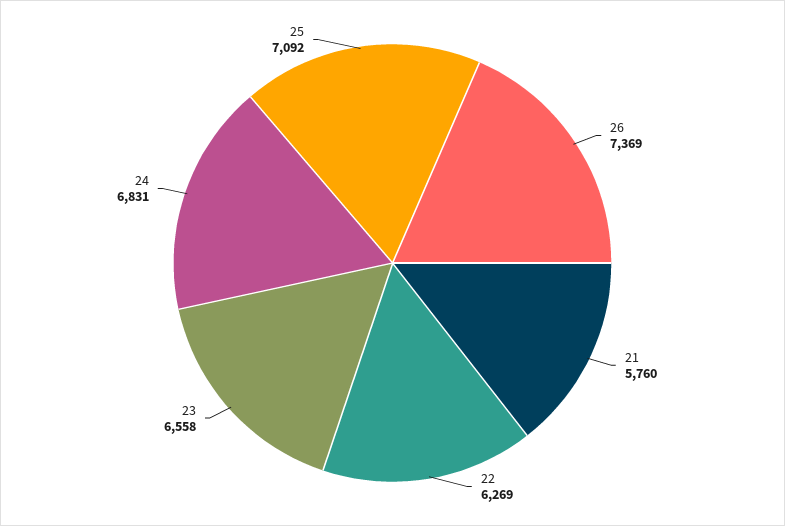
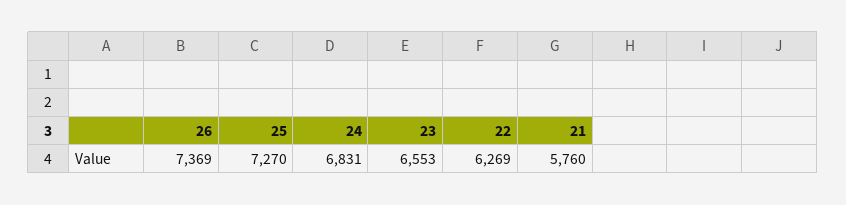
  {
    "26": 7369,
    "21": 5760,
    "22": 6269,
-   "23": 6558,
+   "23": 6553,
    "24": 6831,
-   "25": 7092
+   "25": 7270
  }

